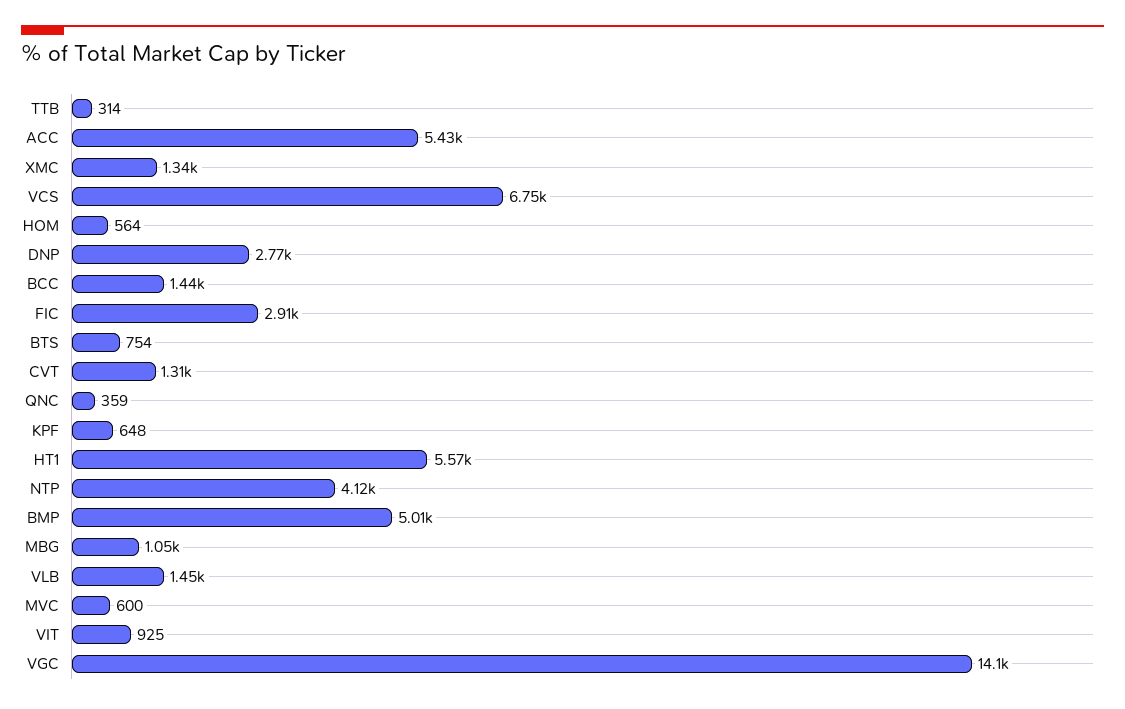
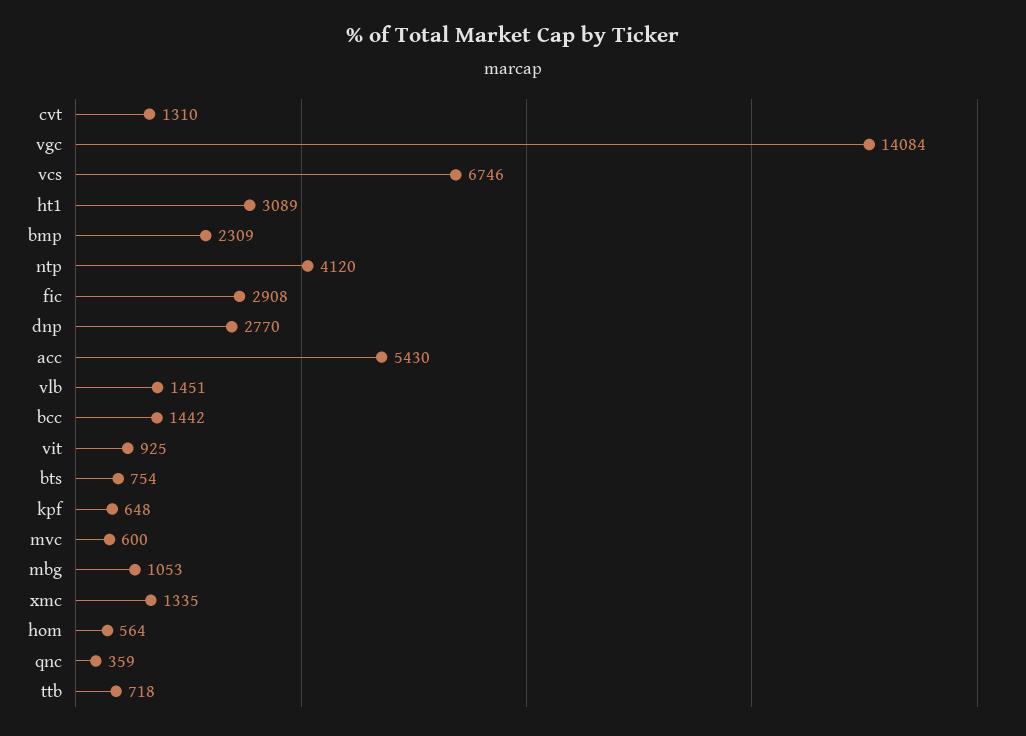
  {
-   "TTB": 314,
+   "TTB": 718,
    "ACC": 5430,
    "XMC": 1335,
    "VCS": 6746,
    "HOM": 564,
    "DNP": 2770,
    "BCC": 1442,
    "FIC": 2908,
    "BTS": 754,
    "CVT": 1310,
    "QNC": 359,
    "KPF": 648,
-   "HT1": 5570,
+   "HT1": 3089,
    "NTP": 4120,
-   "BMP": 5010,
+   "BMP": 2309,
    "MBG": 1053,
    "VLB": 1451,
    "MVC": 600,
    "VIT": 925,
    "VGC": 14084
  }

